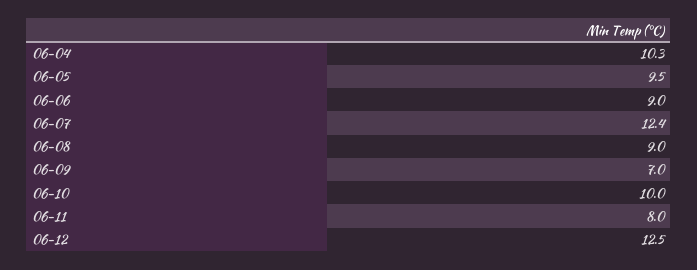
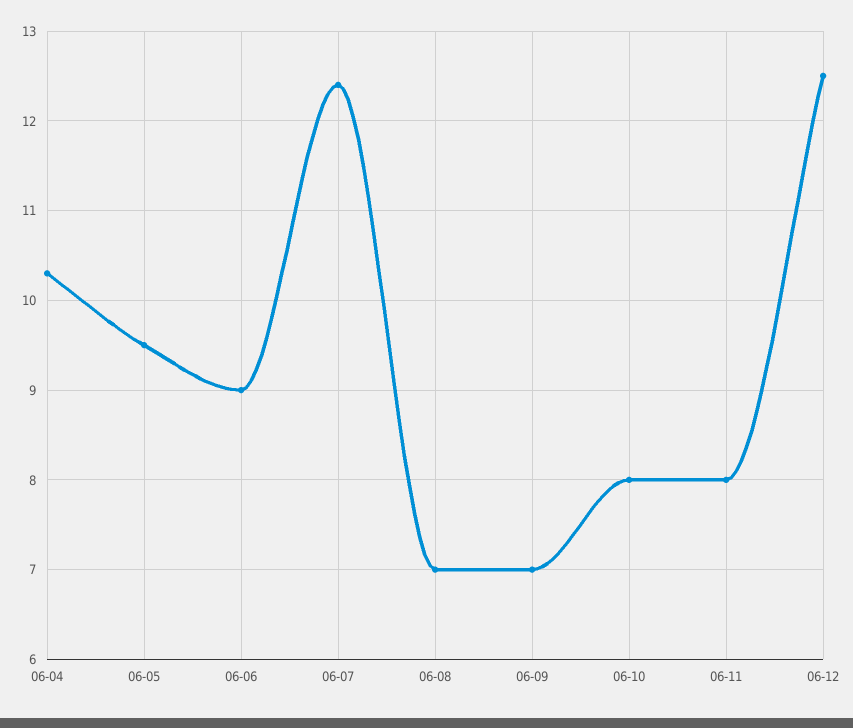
  {
    "06-04": 10.3,
    "06-05": 9.5,
    "06-06": 9,
    "06-07": 12.4,
-   "06-08": 9,
+   "06-08": 7,
    "06-09": 7,
-   "06-10": 10,
+   "06-10": 8,
    "06-11": 8,
    "06-12": 12.5
  }

